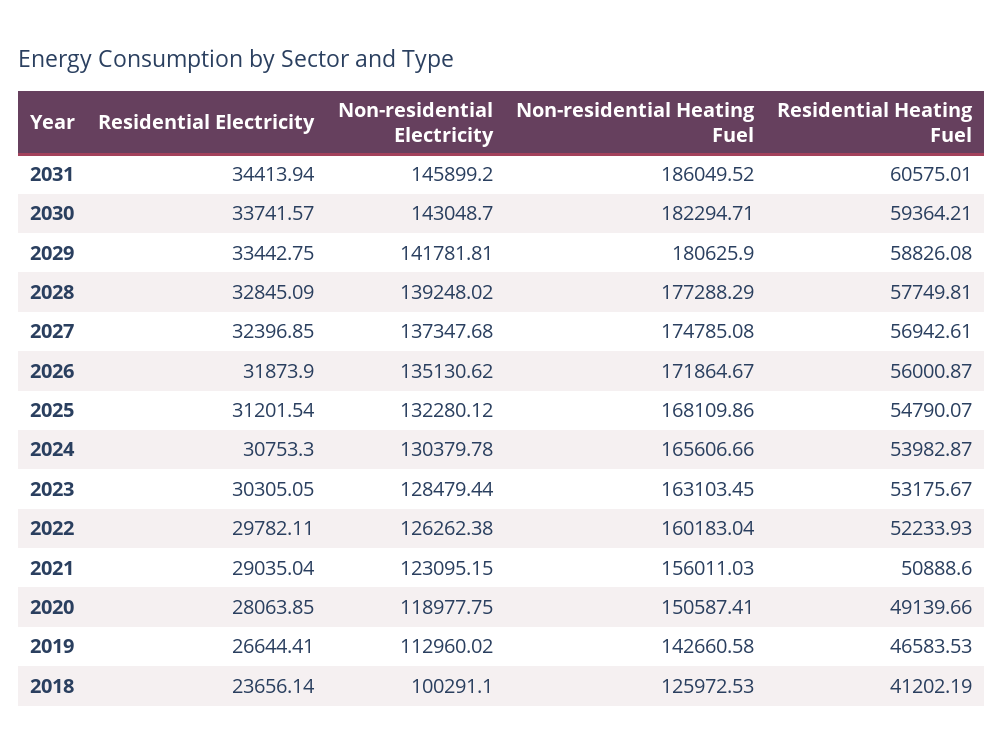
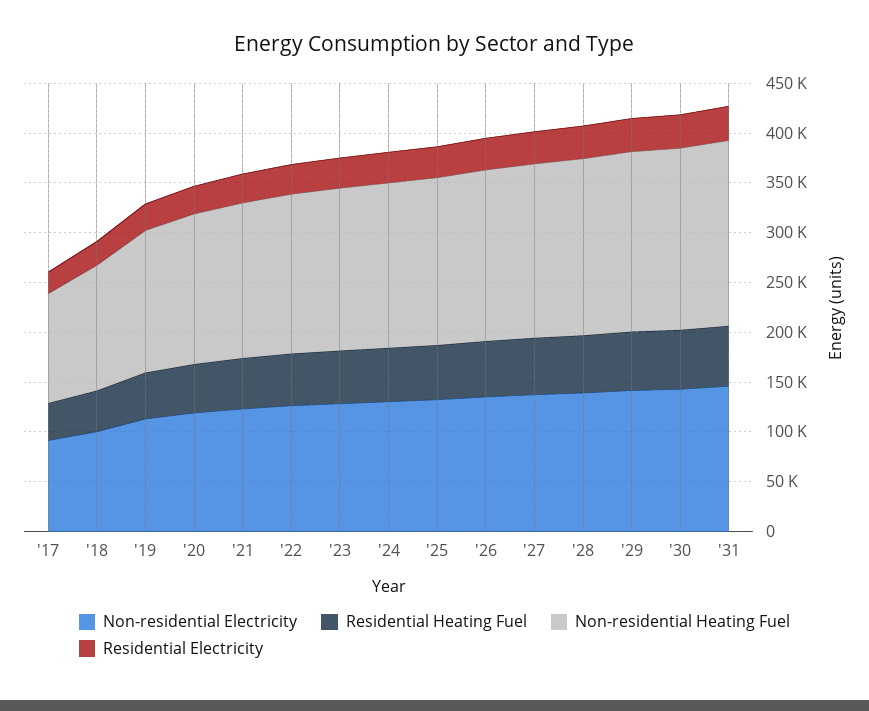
  {
    "Residential Electricity": {
      "2031": 34413.94,
      "2030": 33741.57,
      "2029": 33442.75,
      "2028": 32845.09,
      "2027": 32396.85,
      "2026": 31873.9,
      "2025": 31201.54,
      "2024": 30753.3,
      "2023": 30305.05,
      "2022": 29782.11,
      "2021": 29035.04,
      "2020": 28063.85,
      "2019": 26644.41,
-     "2018": 23656.14
+     "2018": 23656.14,
+     "'17": 20000
    },
    "Non-residential Electricity": {
      "2031": 145899.2,
      "2030": 143048.7,
      "2029": 141781.81,
      "2028": 139248.02,
      "2027": 137347.68,
      "2026": 135130.62,
      "2025": 132280.12,
      "2024": 130379.78,
      "2023": 128479.44,
      "2022": 126262.38,
      "2021": 123095.15,
      "2020": 118977.75,
      "2019": 112960.02,
-     "2018": 100291.1
+     "2018": 100291.1,
+     "'17": 90000
    },
    "Non-residential Heating Fuel": {
      "2031": 186049.52,
      "2030": 182294.71,
      "2029": 180625.9,
      "2028": 177288.29,
      "2027": 174785.08,
      "2026": 171864.67,
      "2025": 168109.86,
      "2024": 165606.66,
      "2023": 163103.45,
      "2022": 160183.04,
      "2021": 156011.03,
      "2020": 150587.41,
      "2019": 142660.58,
-     "2018": 125972.53
+     "2018": 125972.53,
+     "'17": 110000
    },
    "Residential Heating Fuel": {
      "2031": 60575.01,
      "2030": 59364.21,
      "2029": 58826.08,
      "2028": 57749.81,
      "2027": 56942.61,
      "2026": 56000.87,
      "2025": 54790.07,
      "2024": 53982.87,
      "2023": 53175.67,
      "2022": 52233.93,
      "2021": 50888.6,
      "2020": 49139.66,
      "2019": 46583.53,
-     "2018": 41202.19
+     "2018": 41202.19,
+     "'17": 40000
    }
  }

